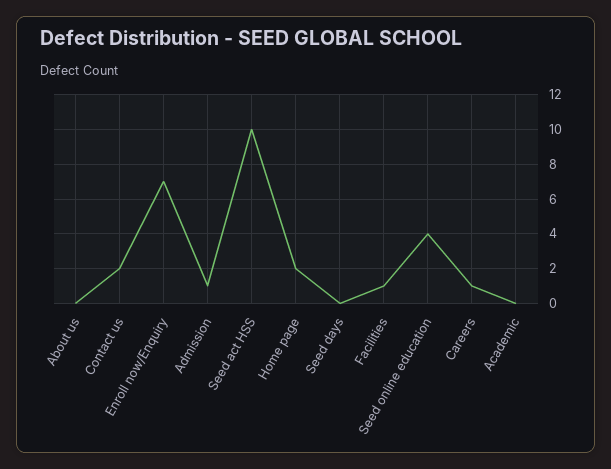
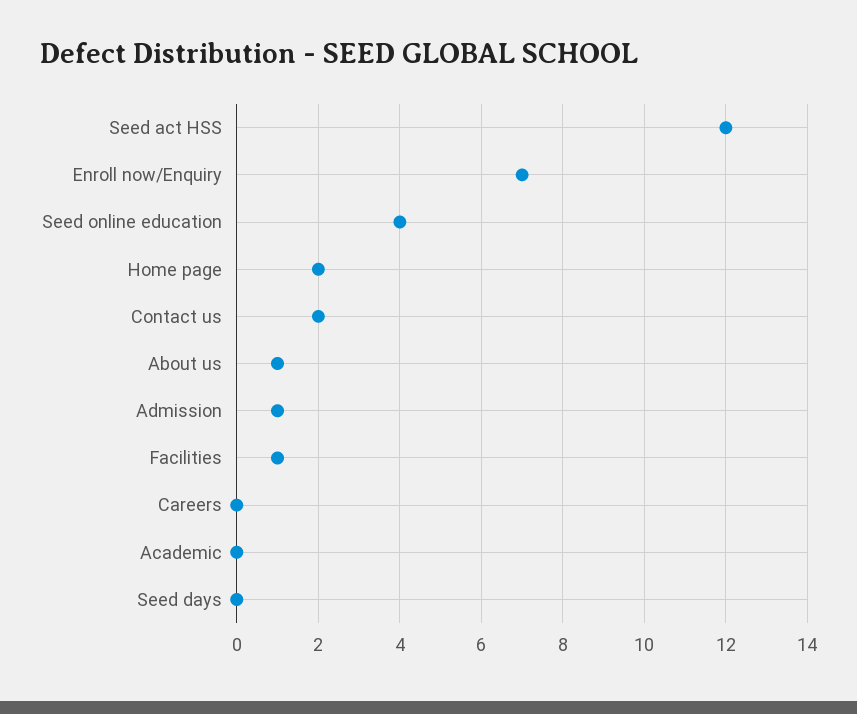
  {
-   "About us": 0,
+   "About us": 1,
    "Contact us": 2,
    "Enroll now/Enquiry": 7,
    "Admission": 1,
-   "Seed act HSS": 10,
+   "Seed act HSS": 12,
    "Home page": 2,
    "Seed days": 0,
    "Facilities": 1,
    "Seed online education": 4,
-   "Careers": 1,
+   "Careers": 0,
    "Academic": 0
  }

